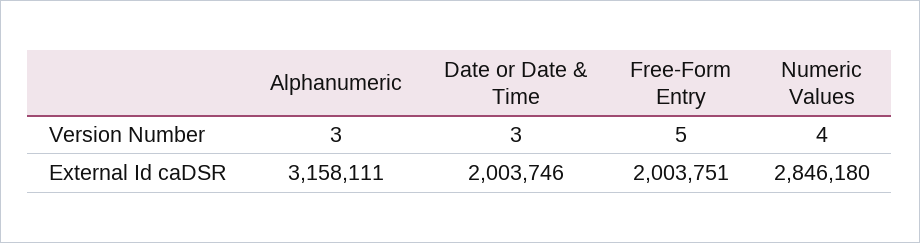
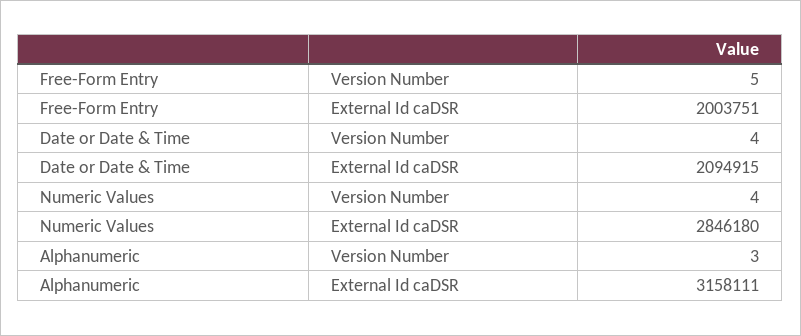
  {
    "Alphanumeric": {
      "Version Number": 3,
      "External Id caDSR": 3158111
    },
    "Date or Date & Time": {
-     "Version Number": 3,
+     "Version Number": 4,
-     "External Id caDSR": 2003746
+     "External Id caDSR": 2094915
    },
    "Free-Form Entry": {
      "Version Number": 5,
      "External Id caDSR": 2003751
    },
    "Numeric Values": {
      "Version Number": 4,
      "External Id caDSR": 2846180
    }
  }

